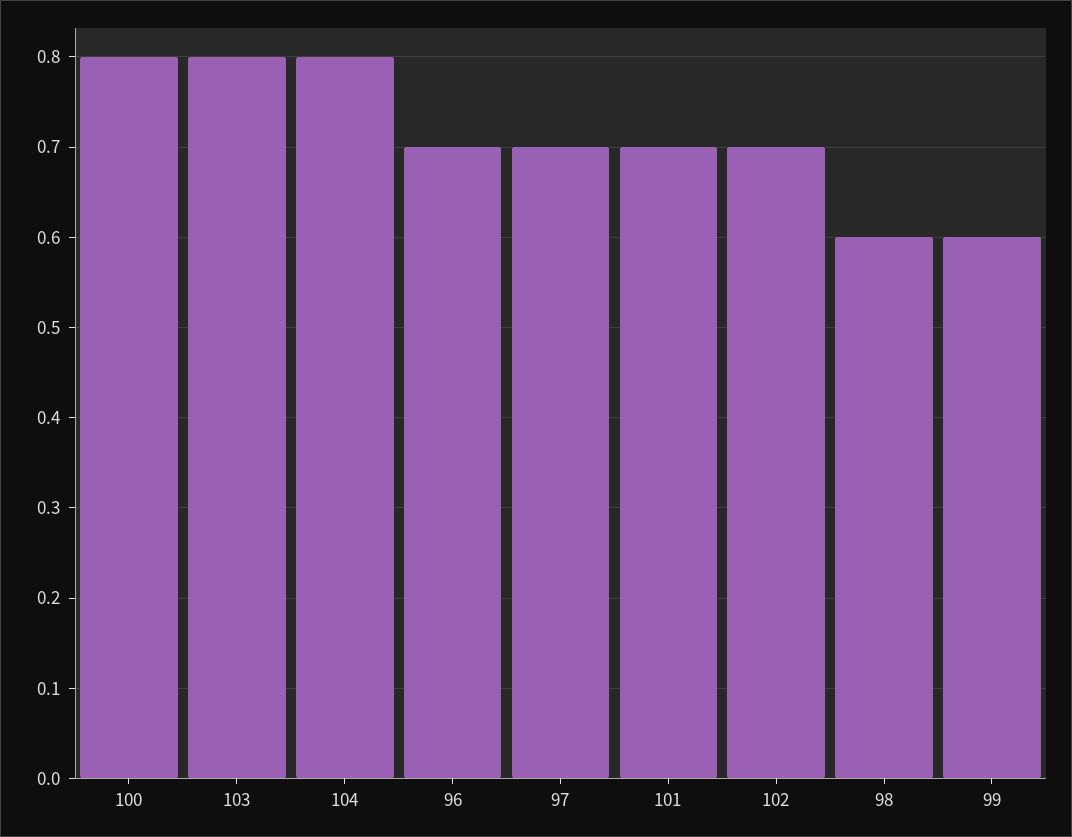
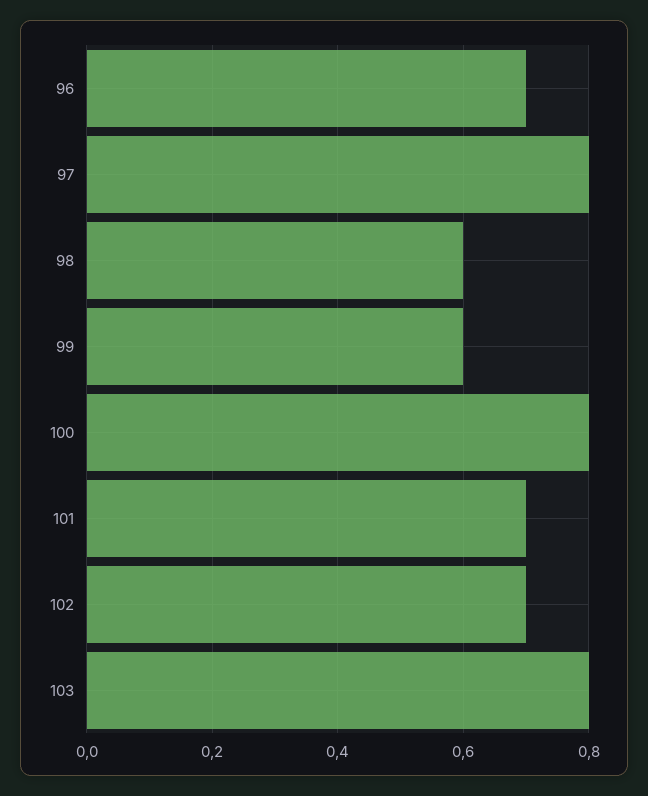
  {
    "100": 0.8,
    "103": 0.8,
-   "104": 0.8,
    "96": 0.7,
-   "97": 0.7,
+   "97": 0.8,
    "101": 0.7,
    "102": 0.7,
    "98": 0.6,
    "99": 0.6
  }

